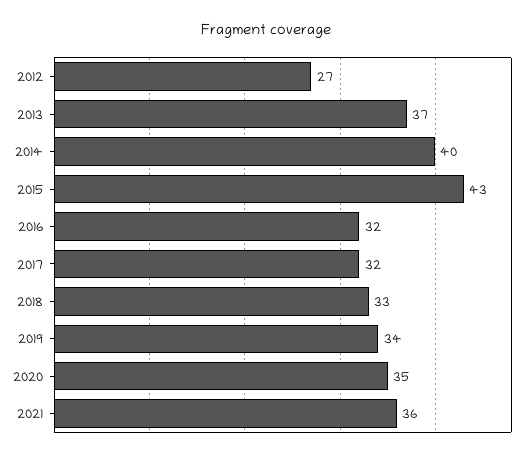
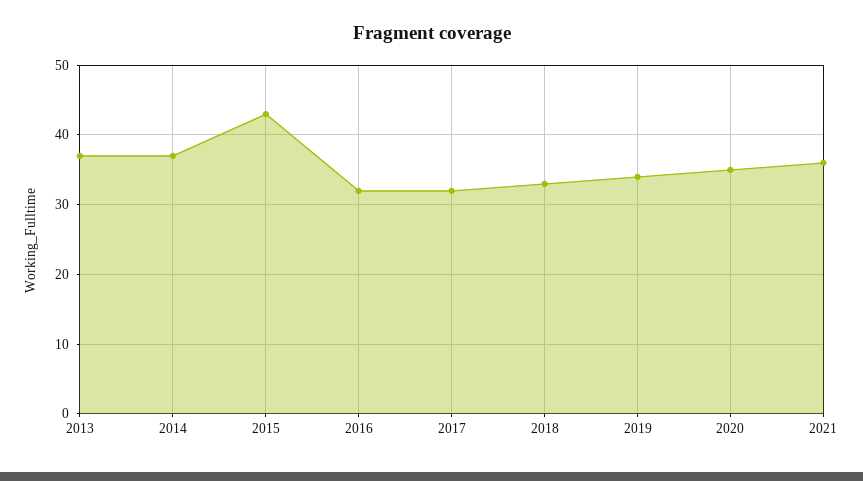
  {
-   "2012": 27,
    "2013": 37,
-   "2014": 40,
+   "2014": 37,
    "2015": 43,
    "2016": 32,
    "2017": 32,
    "2018": 33,
    "2019": 34,
    "2020": 35,
    "2021": 36
  }

